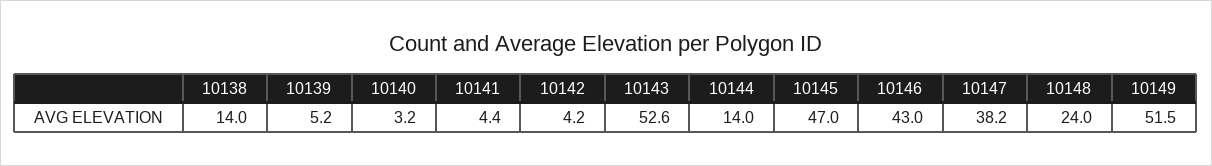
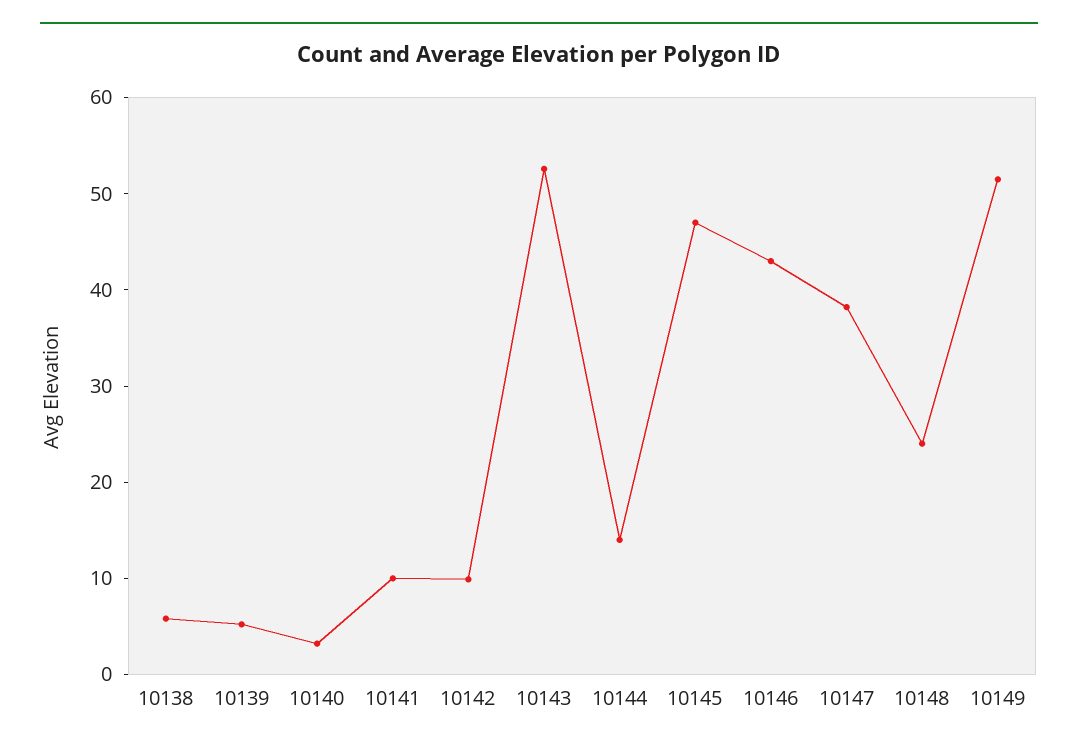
  {
-   "10138": 14,
+   "10138": 6,
    "10139": 5.2,
    "10140": 3.2,
-   "10141": 4.4,
+   "10141": 10,
-   "10142": 4.2,
+   "10142": 10,
    "10143": 52.6,
    "10144": 14,
    "10145": 47,
    "10146": 43,
    "10147": 38.2,
    "10148": 24,
    "10149": 51.5
  }

